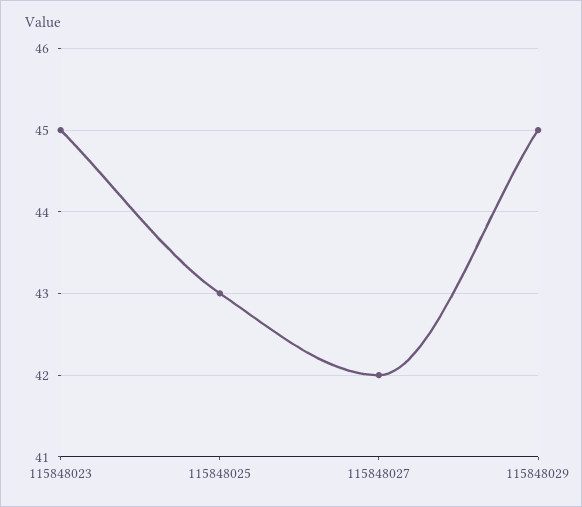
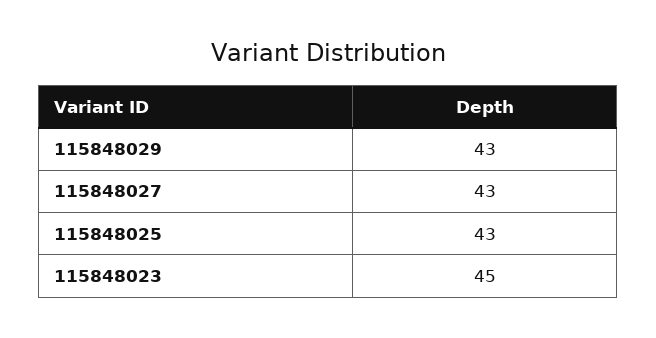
  {
    "115848023": 45,
    "115848025": 43,
-   "115848027": 42,
+   "115848027": 43,
-   "115848029": 45
+   "115848029": 43
  }

